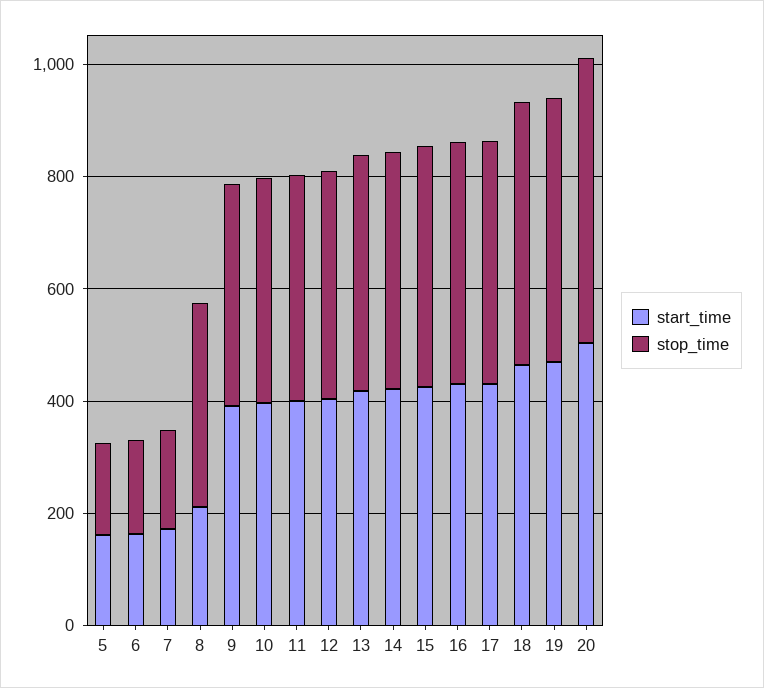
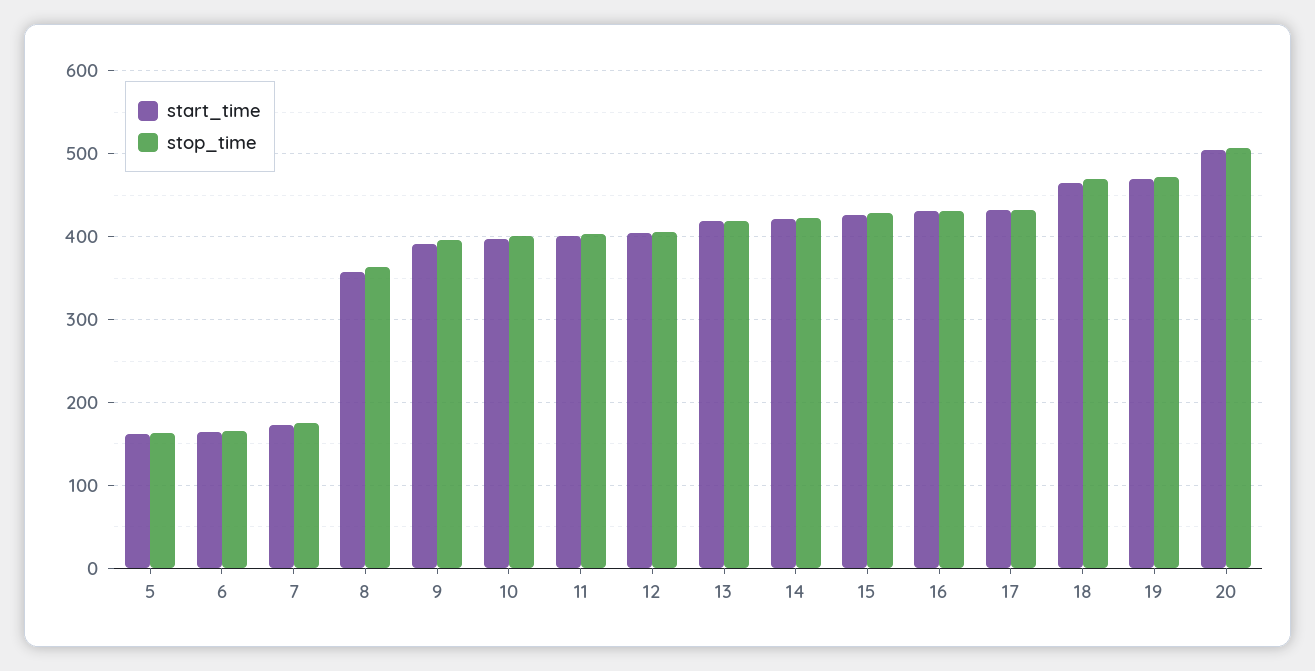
  {
    "start_time": {
      "5": 160,
      "6": 160,
      "7": 170,
-     "8": 200,
+     "8": 360,
      "9": 390,
      "10": 400,
      "11": 400,
      "12": 400,
      "13": 420,
      "14": 420,
      "15": 430,
      "16": 430,
      "17": 430,
      "18": 460,
      "19": 470,
      "20": 500
    },
    "stop_time": {
      "5": 160,
      "6": 170,
      "7": 180,
      "8": 360,
      "9": 400,
      "10": 400,
      "11": 400,
      "12": 410,
      "13": 420,
      "14": 420,
      "15": 430,
      "16": 430,
      "17": 430,
      "18": 470,
      "19": 470,
      "20": 510
    }
  }

